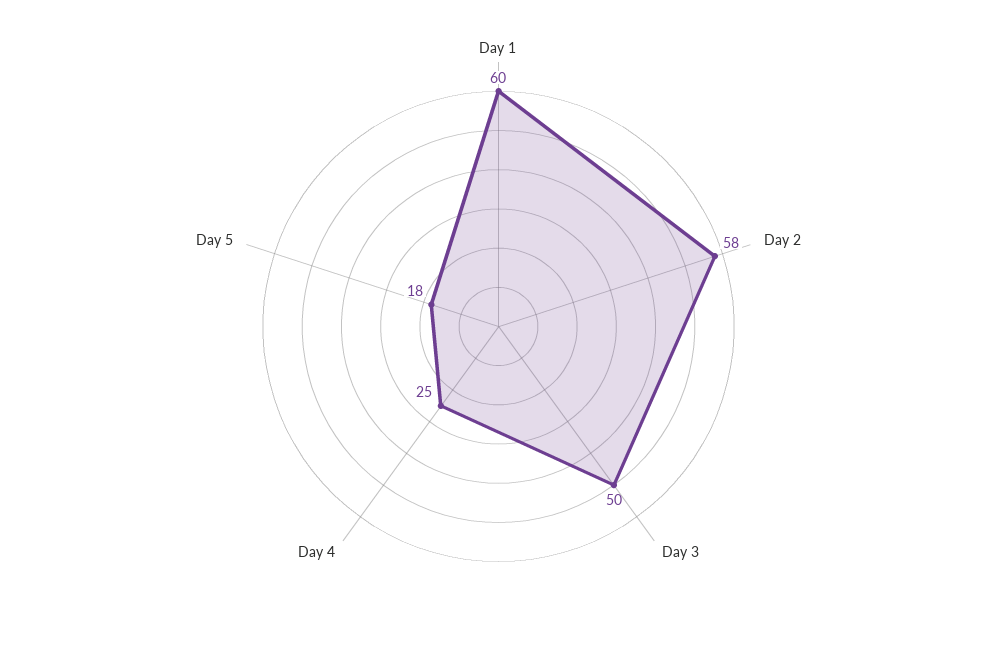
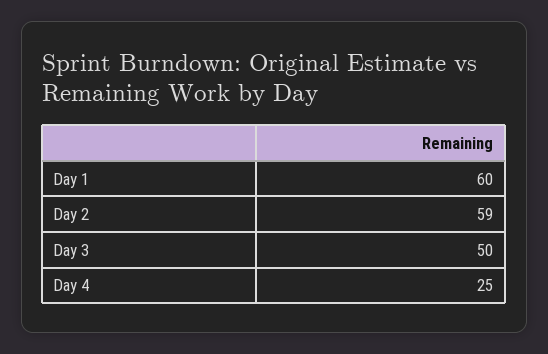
  {
    "Day 1": 60,
-   "Day 2": 58,
+   "Day 2": 59,
    "Day 3": 50,
-   "Day 4": 25,
+   "Day 4": 25
-   "Day 5": 18
  }

